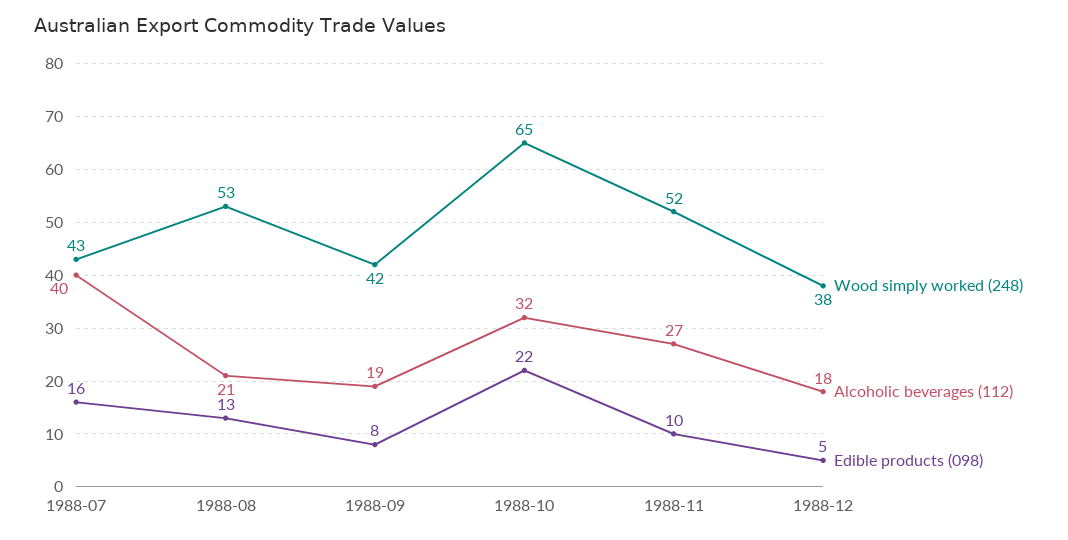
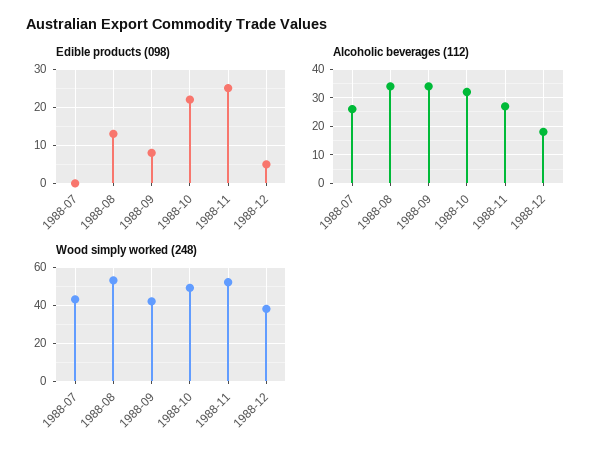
  {
    "Wood simply worked (248)": {
      "1988-07": 43,
      "1988-08": 53,
      "1988-09": 42,
-     "1988-10": 65,
+     "1988-10": 50,
      "1988-11": 52,
      "1988-12": 38
    },
    "Alcoholic beverages (112)": {
-     "1988-07": 40,
+     "1988-07": 25,
-     "1988-08": 21,
+     "1988-08": 35,
-     "1988-09": 19,
+     "1988-09": 35,
      "1988-10": 32,
      "1988-11": 27,
      "1988-12": 18
    },
    "Edible products (098)": {
-     "1988-07": 16,
+     "1988-07": 0,
      "1988-08": 13,
      "1988-09": 8,
      "1988-10": 22,
-     "1988-11": 10,
+     "1988-11": 25,
      "1988-12": 5
    }
  }

